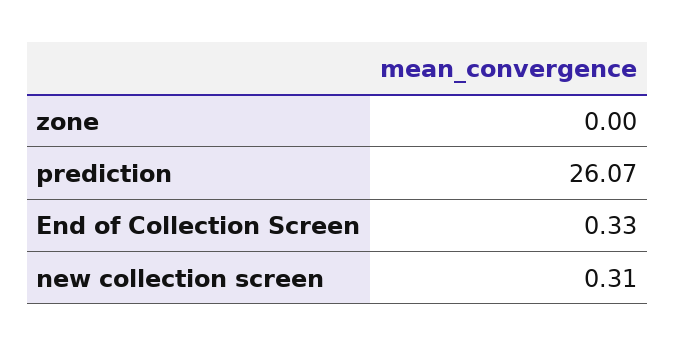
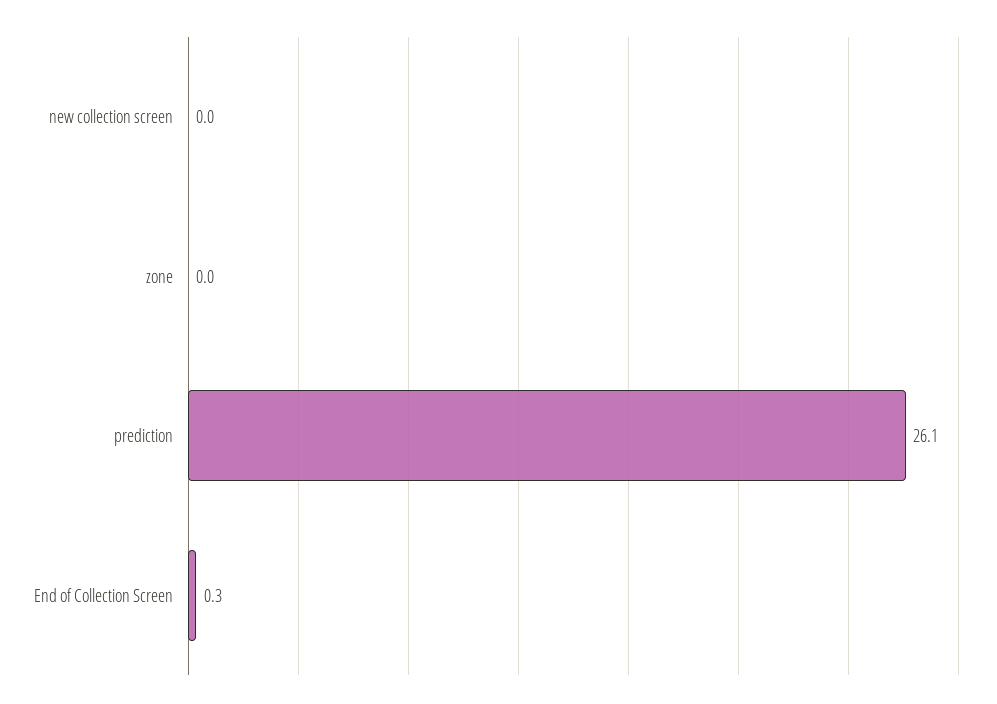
  {
    "zone": 0,
    "prediction": 26.07,
    "End of Collection Screen": 0.33,
-   "new collection screen": 0.31
+   "new collection screen": 0
  }

